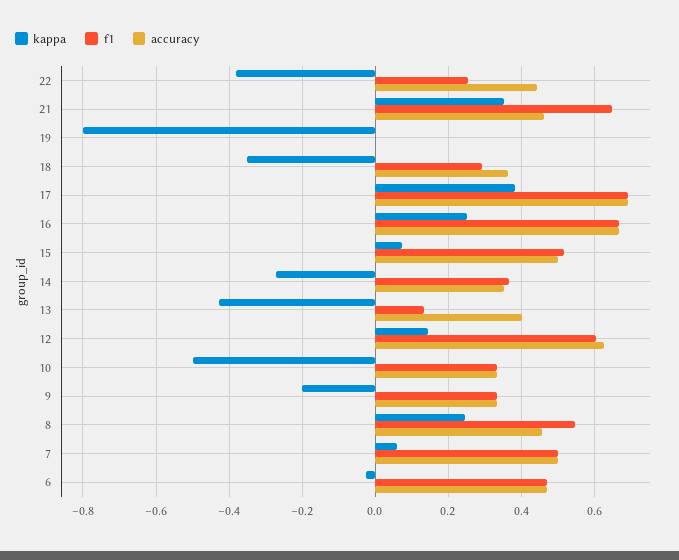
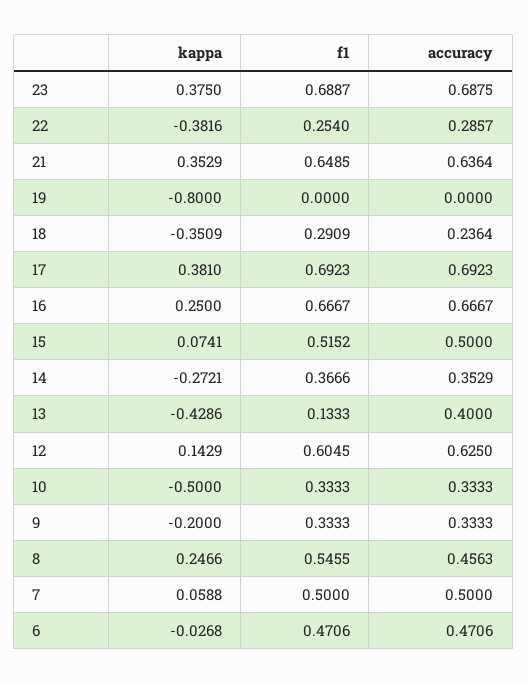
  {
    "kappa": {
      "22": -0.3816,
      "21": 0.3529,
      "19": -0.8,
      "18": -0.3509,
      "17": 0.381,
      "16": 0.25,
      "15": 0.0741,
      "14": -0.2721,
      "13": -0.4286,
      "12": 0.1429,
      "10": -0.5,
      "9": -0.2,
      "8": 0.2466,
      "7": 0.0588,
-     "6": -0.0268
+     "6": -0.0268,
+     "23": 0.375
    },
    "f1": {
      "22": 0.254,
      "21": 0.6485,
      "19": 0,
      "18": 0.2909,
      "17": 0.6923,
      "16": 0.6667,
      "15": 0.5152,
      "14": 0.3666,
      "13": 0.1333,
      "12": 0.6045,
      "10": 0.3333,
      "9": 0.3333,
      "8": 0.5455,
      "7": 0.5,
-     "6": 0.4706
+     "6": 0.4706,
+     "23": 0.6887
    },
    "accuracy": {
-     "22": 0.44,
+     "22": 0.2857,
-     "21": 0.46,
+     "21": 0.6364,
      "19": 0,
-     "18": 0.36,
+     "18": 0.2364,
      "17": 0.6923,
      "16": 0.6667,
      "15": 0.5,
      "14": 0.3529,
      "13": 0.4,
      "12": 0.625,
      "10": 0.3333,
      "9": 0.3333,
      "8": 0.4563,
      "7": 0.5,
-     "6": 0.4706
+     "6": 0.4706,
+     "23": 0.6875
    }
  }

